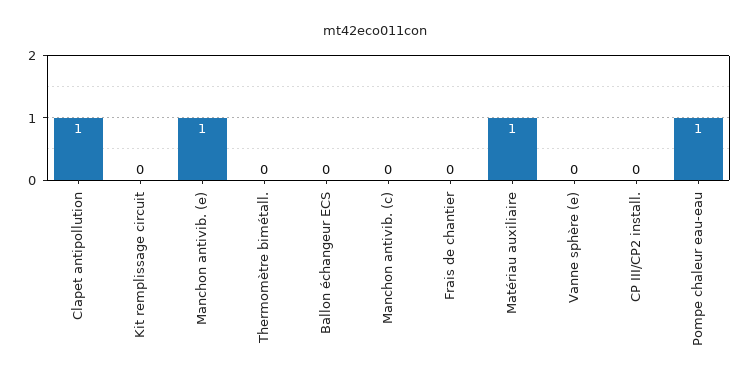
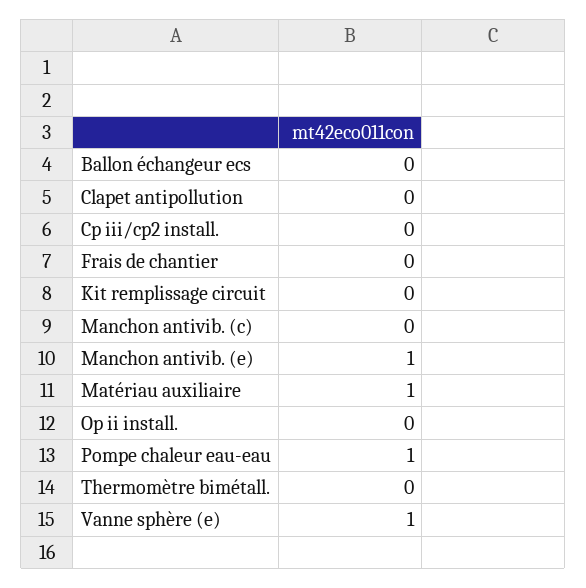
  {
-   "Clapet antipollution": 1,
+   "Clapet antipollution": 0,
    "Kit remplissage circuit": 0,
    "Manchon antivib. (e)": 1,
    "Thermomètre bimétall.": 0,
    "Ballon échangeur ECS": 0,
    "Manchon antivib. (c)": 0,
    "Frais de chantier": 0,
    "Matériau auxiliaire": 1,
-   "Vanne sphère (e)": 0,
+   "Vanne sphère (e)": 1,
    "CP III/CP2 install.": 0,
-   "Pompe chaleur eau-eau": 1
+   "Pompe chaleur eau-eau": 1,
+   "Op ii install.": 0
  }

